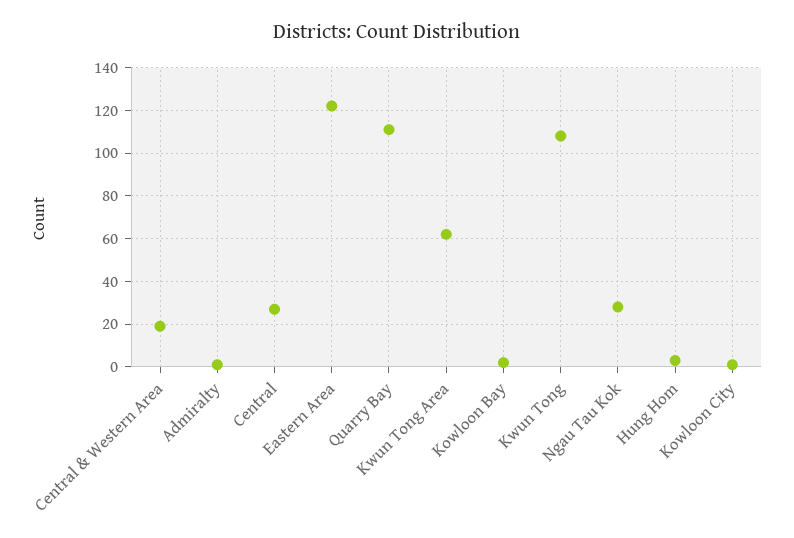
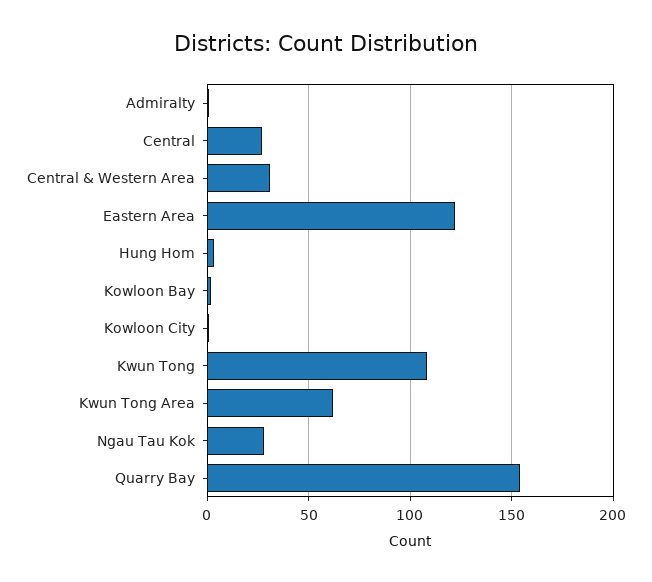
  {
-   "Central & Western Area": 20,
+   "Central & Western Area": 30,
    "Admiralty": 0,
    "Central": 25,
    "Eastern Area": 120,
-   "Quarry Bay": 110,
+   "Quarry Bay": 155,
    "Kwun Tong Area": 60,
    "Kowloon Bay": 0,
    "Kwun Tong": 110,
    "Ngau Tau Kok": 30,
    "Hung Hom": 5,
    "Kowloon City": 0
  }

